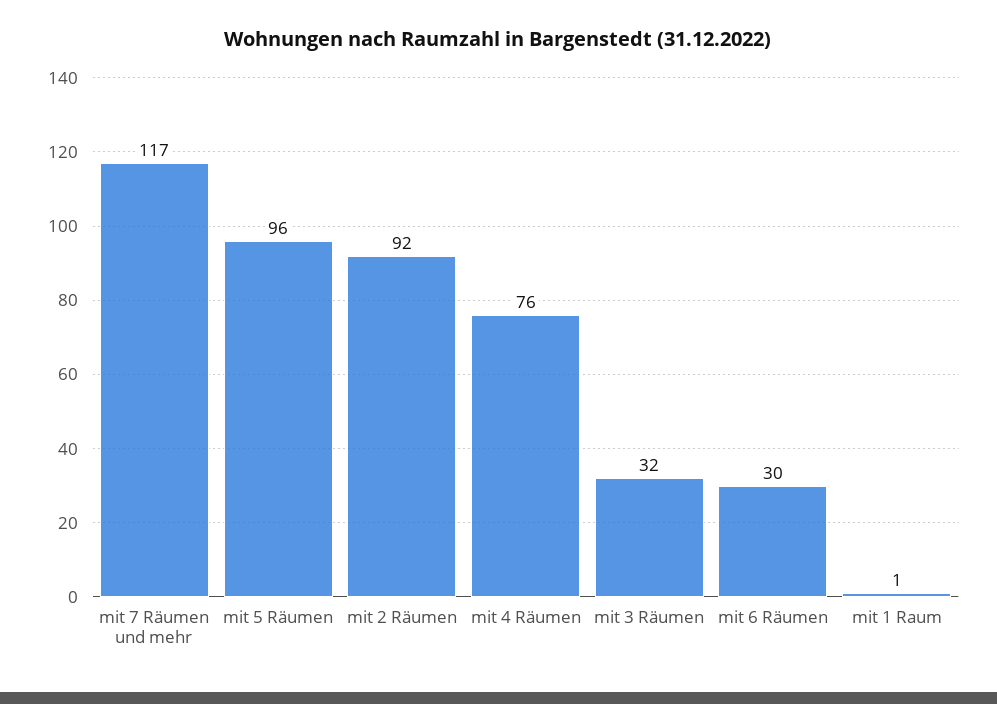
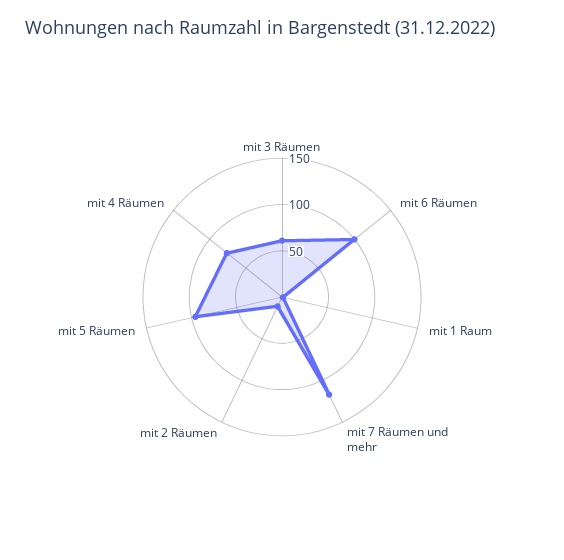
  {
    "mit 7 Räumen und mehr": 117,
    "mit 5 Räumen": 96,
-   "mit 2 Räumen": 92,
+   "mit 2 Räumen": 10,
    "mit 4 Räumen": 76,
-   "mit 3 Räumen": 32,
+   "mit 3 Räumen": 60,
-   "mit 6 Räumen": 30,
+   "mit 6 Räumen": 100,
    "mit 1 Raum": 1
  }

